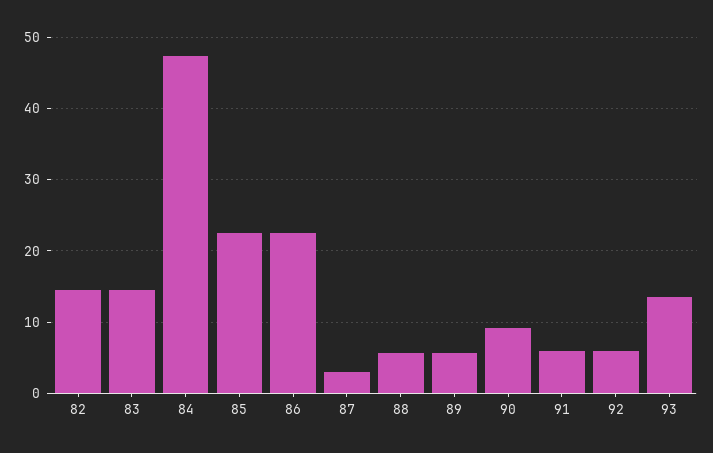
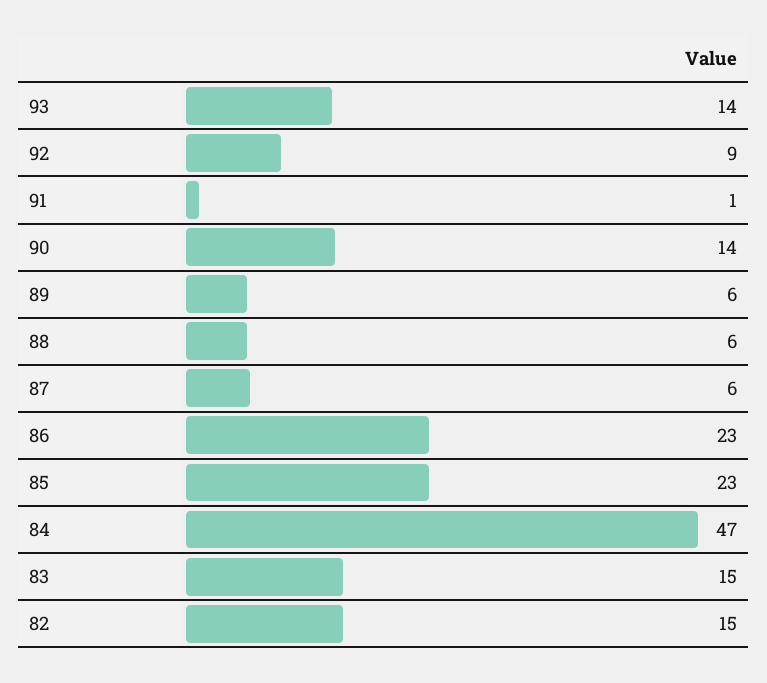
  {
    "82": 15,
    "83": 15,
    "84": 47,
    "85": 23,
    "86": 23,
-   "87": 3,
+   "87": 6,
    "88": 6,
    "89": 6,
-   "90": 9,
+   "90": 14,
-   "91": 6,
+   "91": 1,
-   "92": 6,
+   "92": 9,
    "93": 14
  }

